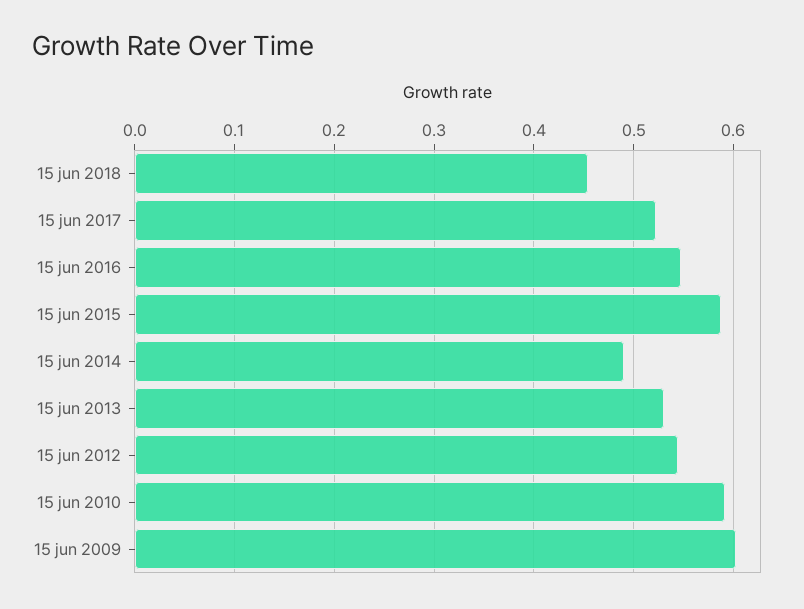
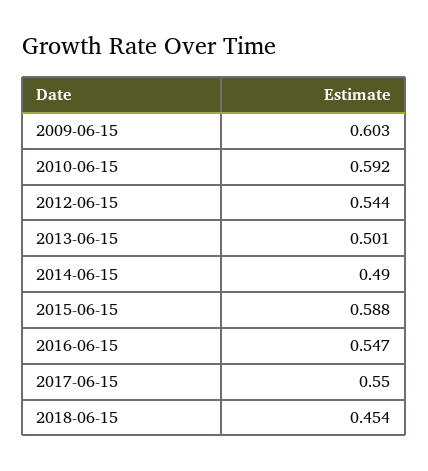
  {
    "15 jun 2018": 0.454,
-   "15 jun 2017": 0.52,
+   "15 jun 2017": 0.55,
    "15 jun 2016": 0.547,
    "15 jun 2015": 0.588,
    "15 jun 2014": 0.49,
-   "15 jun 2013": 0.53,
+   "15 jun 2013": 0.501,
    "15 jun 2012": 0.544,
    "15 jun 2010": 0.592,
    "15 jun 2009": 0.603
  }

